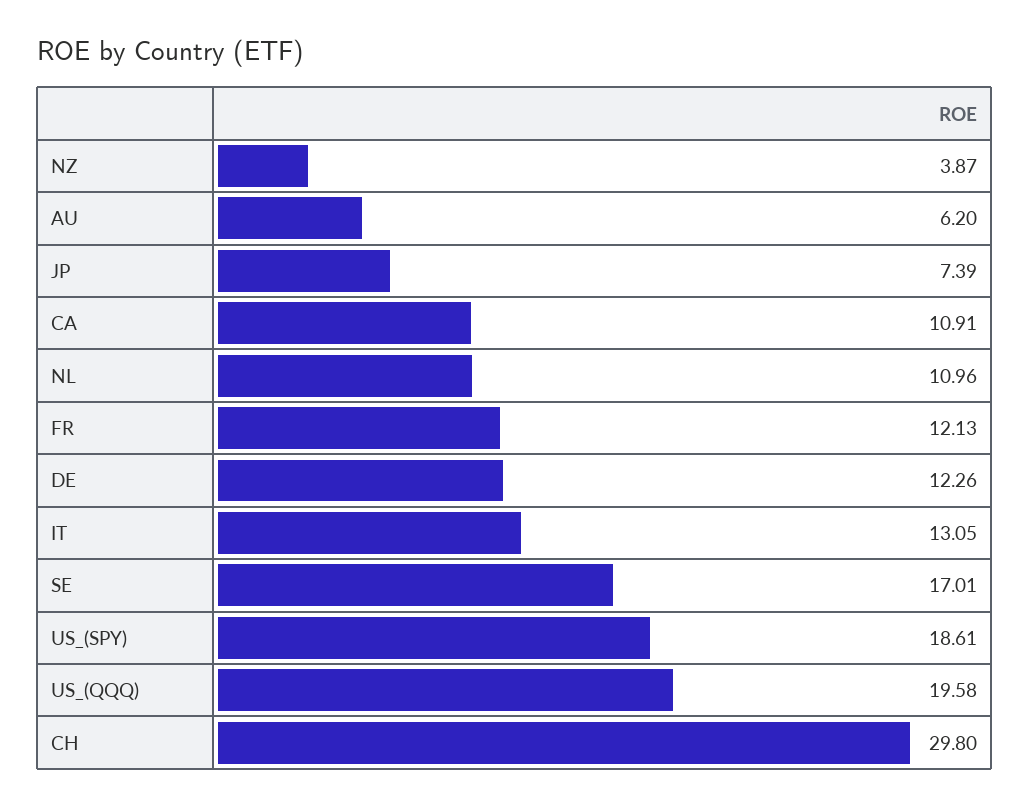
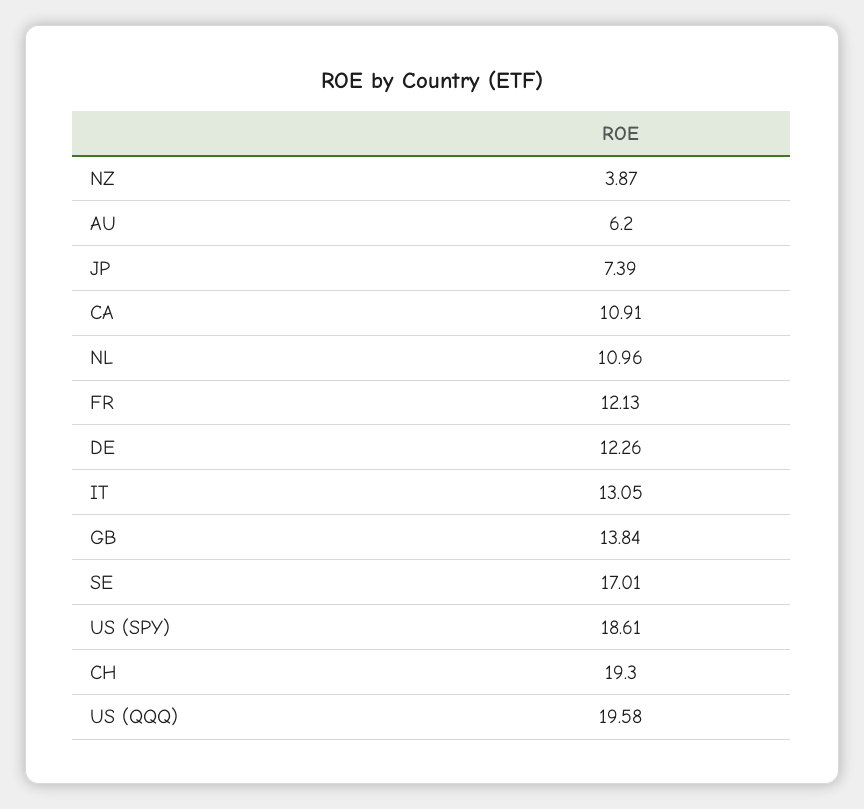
  {
    "NZ": 3.87,
    "AU": 6.2,
    "JP": 7.39,
    "CA": 10.91,
    "NL": 10.96,
    "FR": 12.13,
    "DE": 12.26,
    "IT": 13.05,
    "SE": 17.01,
    "US_(SPY)": 18.61,
    "US_(QQQ)": 19.58,
-   "CH": 29.8
+   "CH": 19.3,
+   "GB": 13.84
  }

